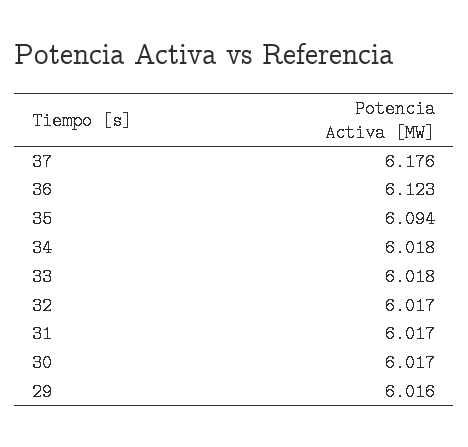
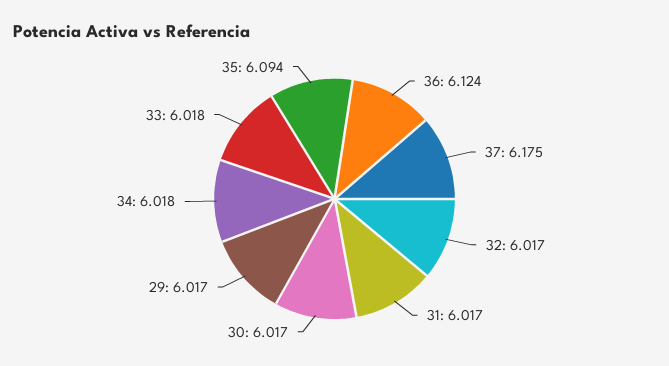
  {
-   "37": 6.176,
+   "37": 6.175,
-   "36": 6.123,
+   "36": 6.124,
    "35": 6.094,
    "34": 6.018,
    "33": 6.018,
    "32": 6.017,
    "31": 6.017,
    "30": 6.017,
-   "29": 6.016
+   "29": 6.017
  }

